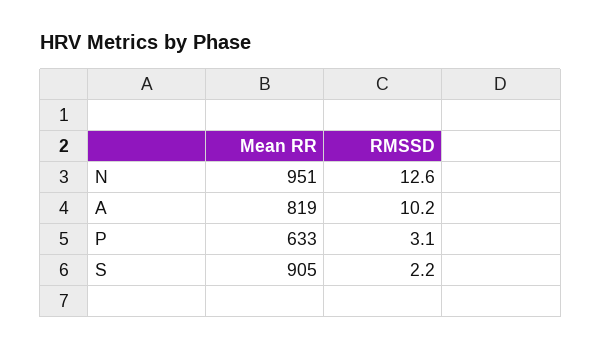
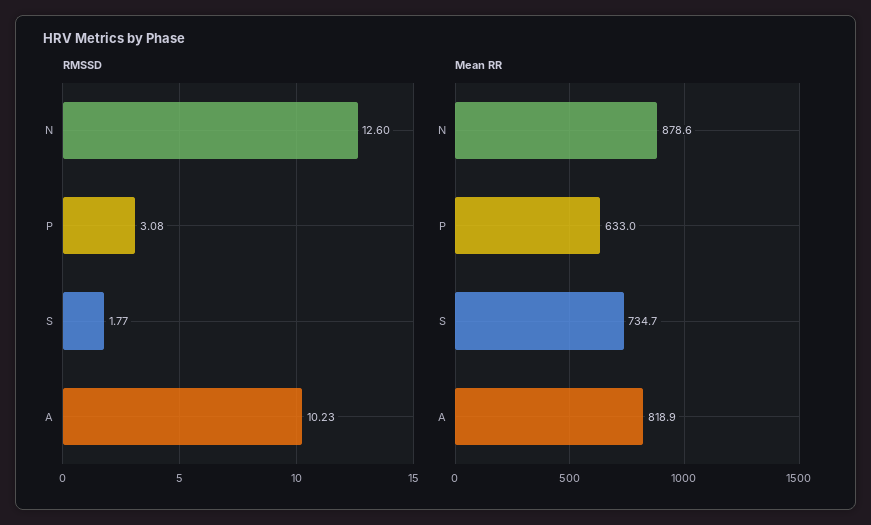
  {
    "Mean RR": {
-     "N": 951,
+     "N": 878.6,
      "A": 818.9,
      "P": 633,
-     "S": 905
+     "S": 734.7
    },
    "RMSSD": {
      "N": 12.6,
      "A": 10.23,
      "P": 3.08,
-     "S": 2.2
+     "S": 1.77
    }
  }

